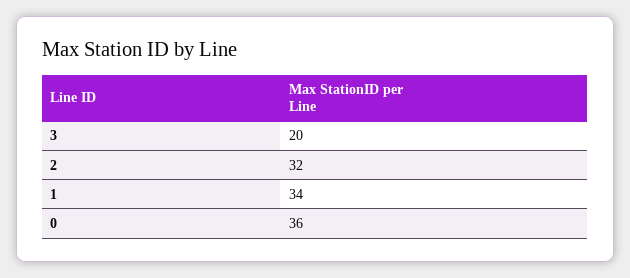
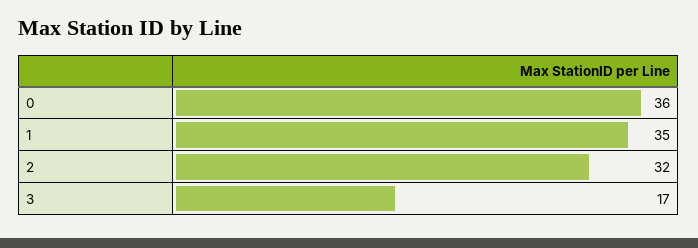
  {
-   "3": 20,
+   "3": 17,
    "2": 32,
-   "1": 34,
+   "1": 35,
    "0": 36
  }

